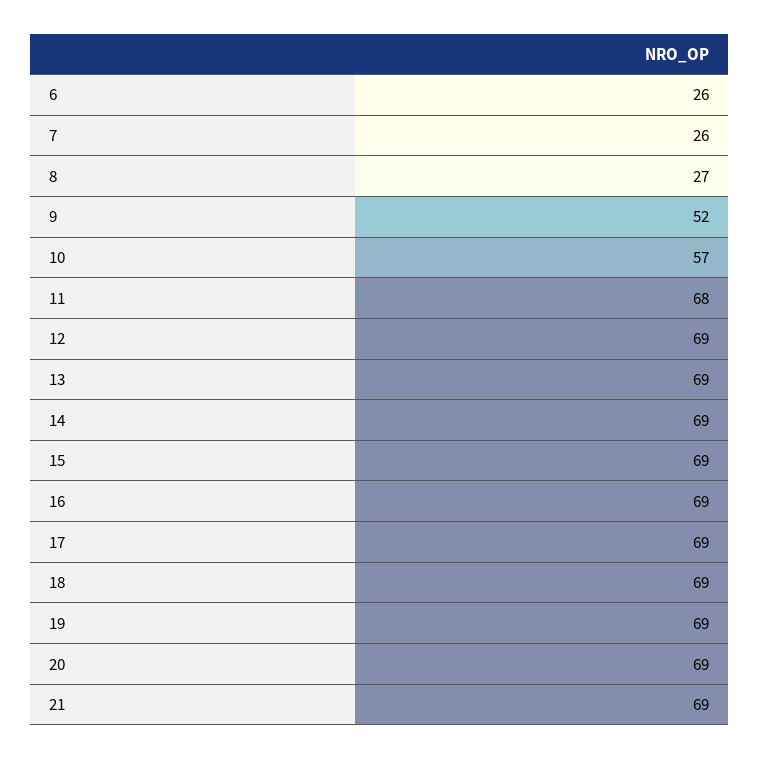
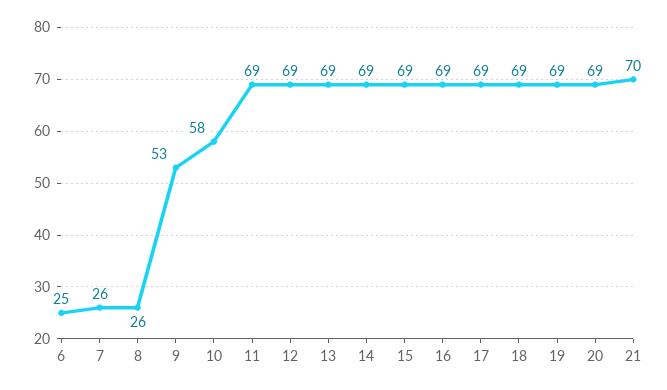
  {
-   "6": 26,
+   "6": 25,
    "7": 26,
-   "8": 27,
+   "8": 26,
-   "9": 52,
+   "9": 53,
-   "10": 57,
+   "10": 58,
-   "11": 68,
+   "11": 69,
    "12": 69,
    "13": 69,
    "14": 69,
    "15": 69,
    "16": 69,
    "17": 69,
    "18": 69,
    "19": 69,
    "20": 69,
-   "21": 69
+   "21": 70
  }

